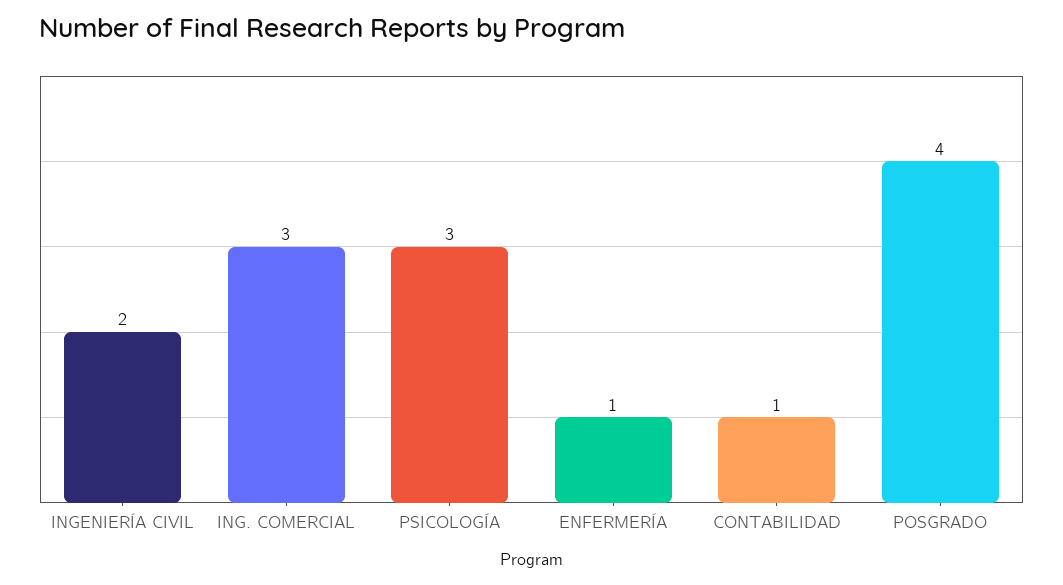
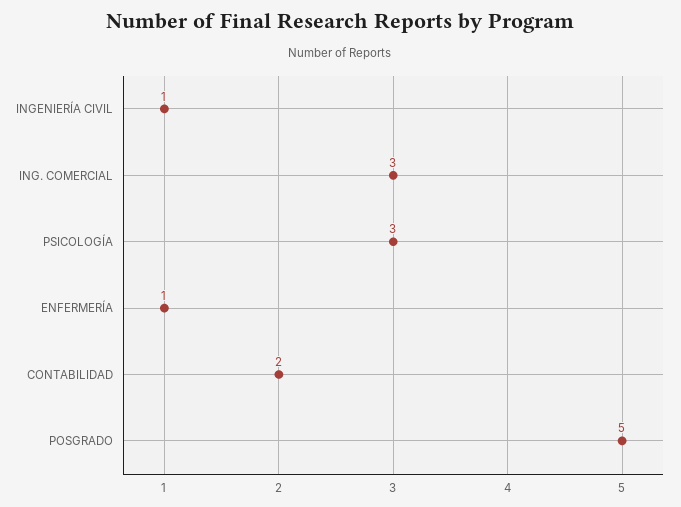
  {
-   "INGENIERÍA CIVIL": 2,
+   "INGENIERÍA CIVIL": 1,
    "ING. COMERCIAL": 3,
    "PSICOLOGÍA": 3,
    "ENFERMERÍA": 1,
-   "CONTABILIDAD": 1,
+   "CONTABILIDAD": 2,
-   "POSGRADO": 4
+   "POSGRADO": 5
  }

